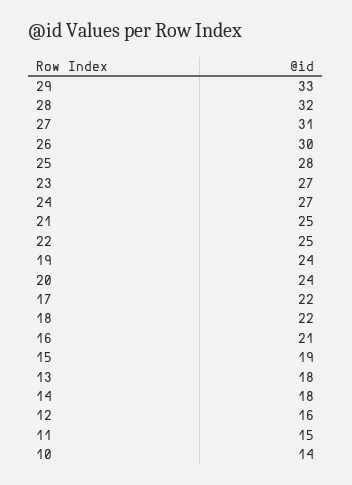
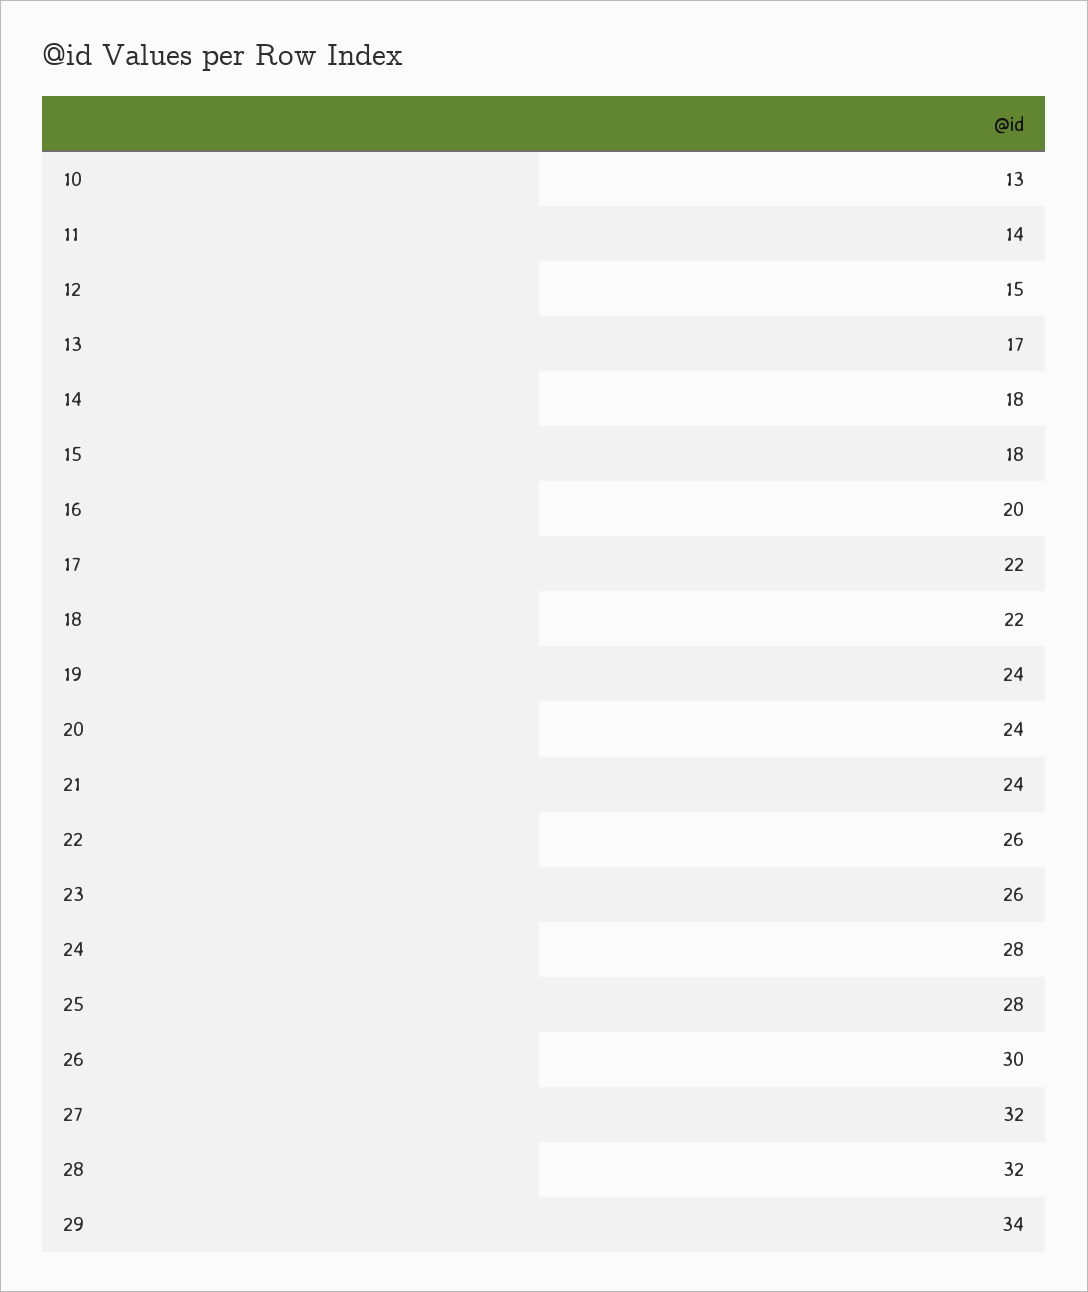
  {
-   "29": 33,
+   "29": 34,
    "28": 32,
-   "27": 31,
+   "27": 32,
    "26": 30,
    "25": 28,
-   "23": 27,
+   "23": 26,
-   "24": 27,
+   "24": 28,
-   "21": 25,
+   "21": 24,
-   "22": 25,
+   "22": 26,
    "19": 24,
    "20": 24,
    "17": 22,
    "18": 22,
-   "16": 21,
+   "16": 20,
-   "15": 19,
+   "15": 18,
-   "13": 18,
+   "13": 17,
    "14": 18,
-   "12": 16,
+   "12": 15,
-   "11": 15,
+   "11": 14,
-   "10": 14
+   "10": 13
  }

